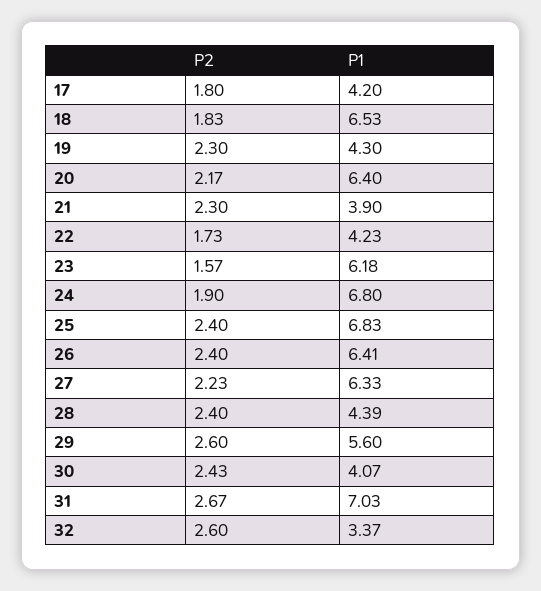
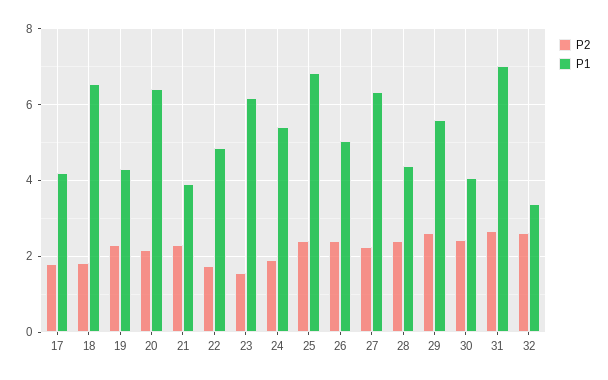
  {
    "P2": {
      "17": 1.8,
      "18": 1.83,
      "19": 2.3,
      "20": 2.17,
      "21": 2.3,
      "22": 1.73,
      "23": 1.57,
      "24": 1.9,
      "25": 2.4,
      "26": 2.4,
      "27": 2.23,
      "28": 2.4,
      "29": 2.6,
      "30": 2.43,
      "31": 2.67,
      "32": 2.6
    },
    "P1": {
      "17": 4.2,
      "18": 6.53,
      "19": 4.3,
      "20": 6.4,
      "21": 3.9,
-     "22": 4.23,
+     "22": 4.8,
      "23": 6.18,
-     "24": 6.8,
+     "24": 5.4,
      "25": 6.83,
-     "26": 6.41,
+     "26": 5,
      "27": 6.33,
      "28": 4.39,
      "29": 5.6,
      "30": 4.07,
      "31": 7.03,
      "32": 3.37
    }
  }

